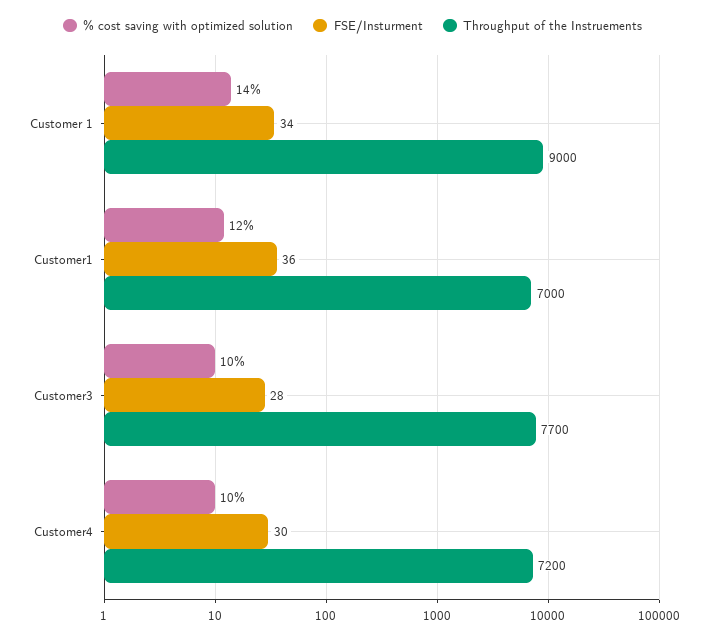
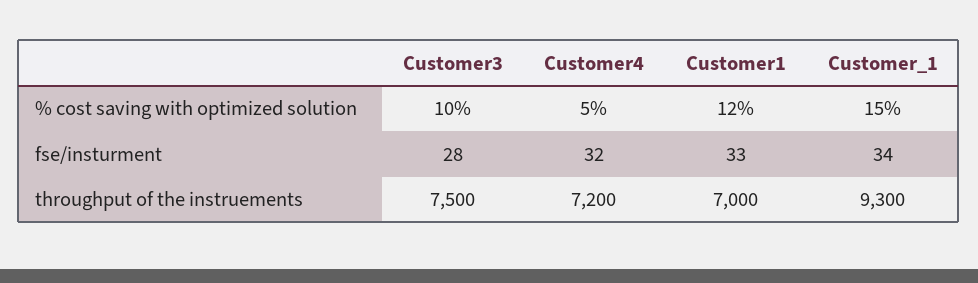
  {
    "% cost saving with optimized solution": {
-     "Customer 1": 14,
+     "Customer 1": 15,
      "Customer1": 12,
      "Customer3": 10,
-     "Customer4": 10
+     "Customer4": 5
    },
    "FSE/Insturment": {
      "Customer 1": 34,
-     "Customer1": 36,
+     "Customer1": 33,
      "Customer3": 28,
-     "Customer4": 30
+     "Customer4": 32
    },
    "Throughput of the Instruements": {
-     "Customer 1": 9000,
+     "Customer 1": 9300,
      "Customer1": 7000,
-     "Customer3": 7700,
+     "Customer3": 7500,
      "Customer4": 7200
    }
  }

